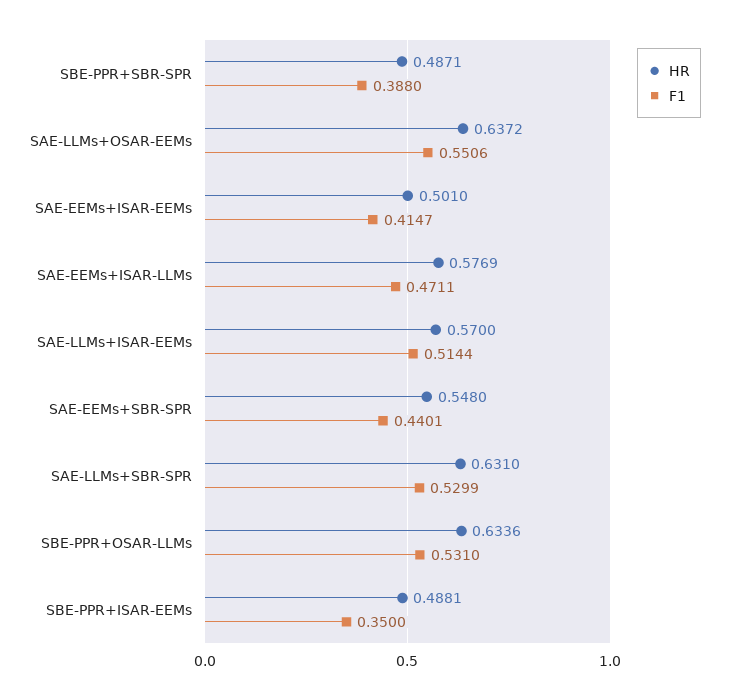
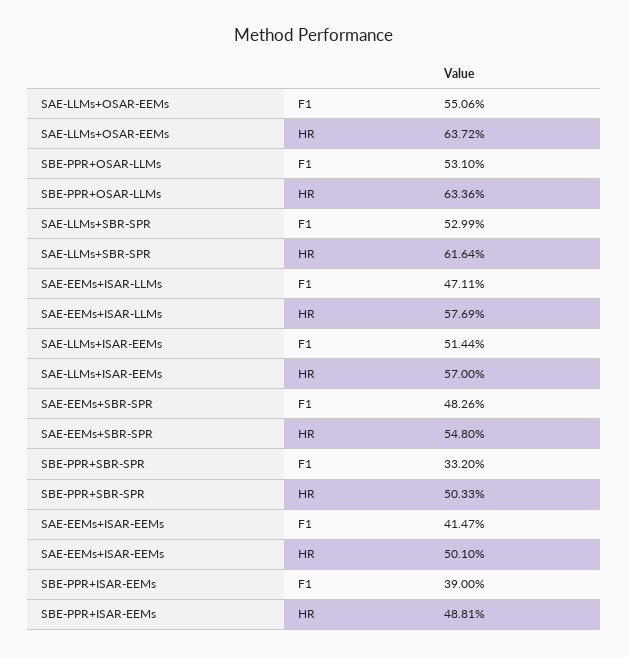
  {
    "HR": {
-     "SBE-PPR+SBR-SPR": 0.4871,
+     "SBE-PPR+SBR-SPR": 0.5033,
      "SAE-LLMs+OSAR-EEMs": 0.6372,
      "SAE-EEMs+ISAR-EEMs": 0.501,
      "SAE-EEMs+ISAR-LLMs": 0.5769,
      "SAE-LLMs+ISAR-EEMs": 0.57,
      "SAE-EEMs+SBR-SPR": 0.548,
-     "SAE-LLMs+SBR-SPR": 0.631,
+     "SAE-LLMs+SBR-SPR": 0.6164,
      "SBE-PPR+OSAR-LLMs": 0.6336,
      "SBE-PPR+ISAR-EEMs": 0.4881
    },
    "F1": {
-     "SBE-PPR+SBR-SPR": 0.388,
+     "SBE-PPR+SBR-SPR": 0.332,
      "SAE-LLMs+OSAR-EEMs": 0.5506,
      "SAE-EEMs+ISAR-EEMs": 0.4147,
      "SAE-EEMs+ISAR-LLMs": 0.4711,
      "SAE-LLMs+ISAR-EEMs": 0.5144,
-     "SAE-EEMs+SBR-SPR": 0.4401,
+     "SAE-EEMs+SBR-SPR": 0.4826,
      "SAE-LLMs+SBR-SPR": 0.5299,
      "SBE-PPR+OSAR-LLMs": 0.531,
-     "SBE-PPR+ISAR-EEMs": 0.35
+     "SBE-PPR+ISAR-EEMs": 0.39
    }
  }

